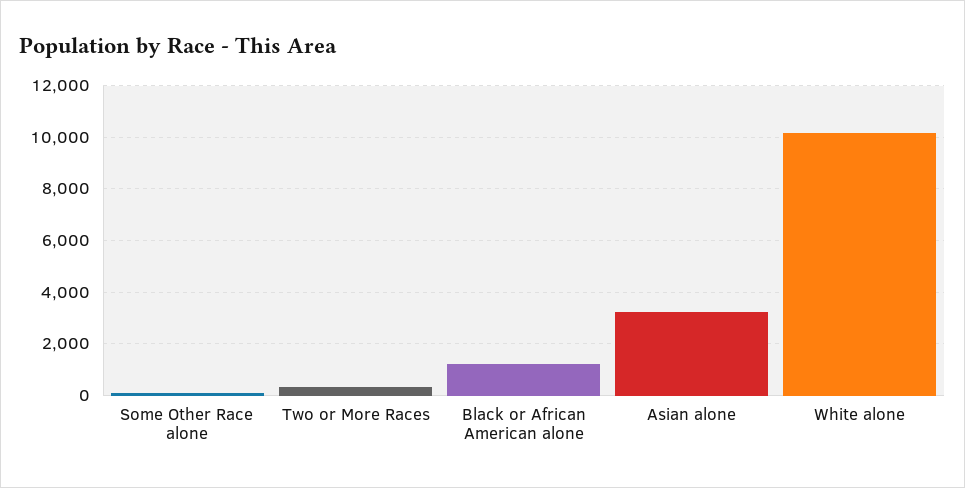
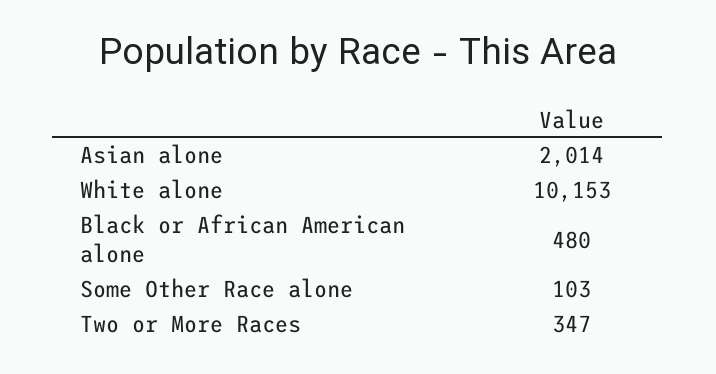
  {
    "Some Other Race alone": 103,
    "Two or More Races": 347,
-   "Black or African American alone": 1250,
+   "Black or African American alone": 480,
-   "Asian alone": 3250,
+   "Asian alone": 2014,
    "White alone": 10153
  }

